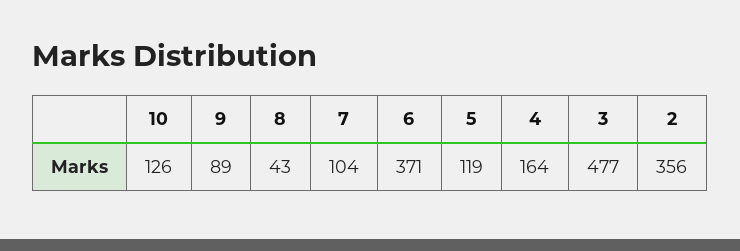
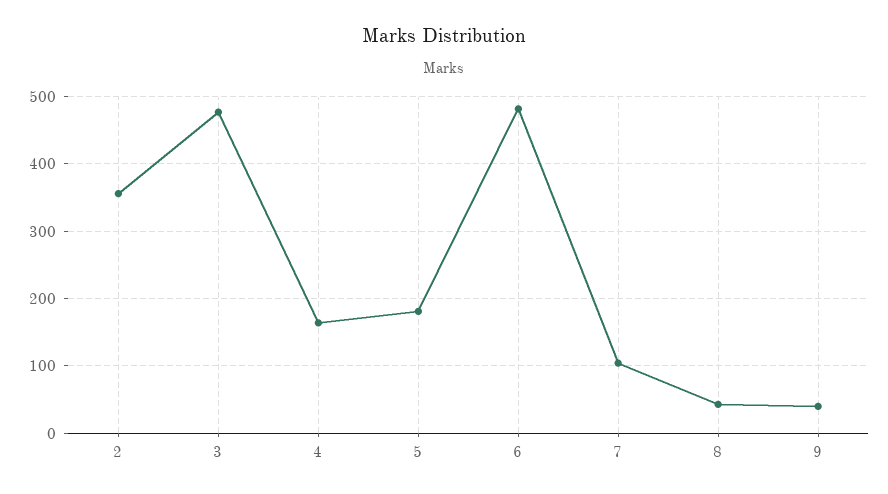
  {
-   "10": 126,
-   "9": 89,
+   "9": 40,
    "8": 43,
    "7": 104,
-   "6": 371,
+   "6": 480,
-   "5": 119,
+   "5": 180,
    "4": 164,
    "3": 477,
    "2": 356
  }

